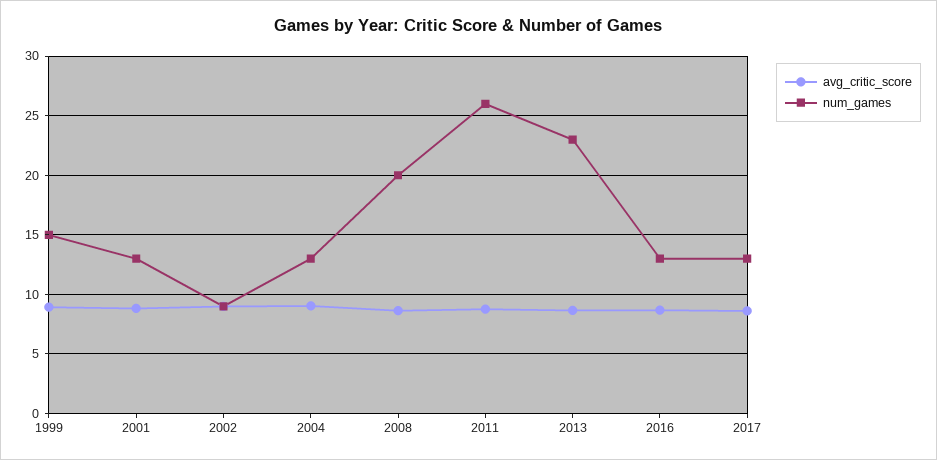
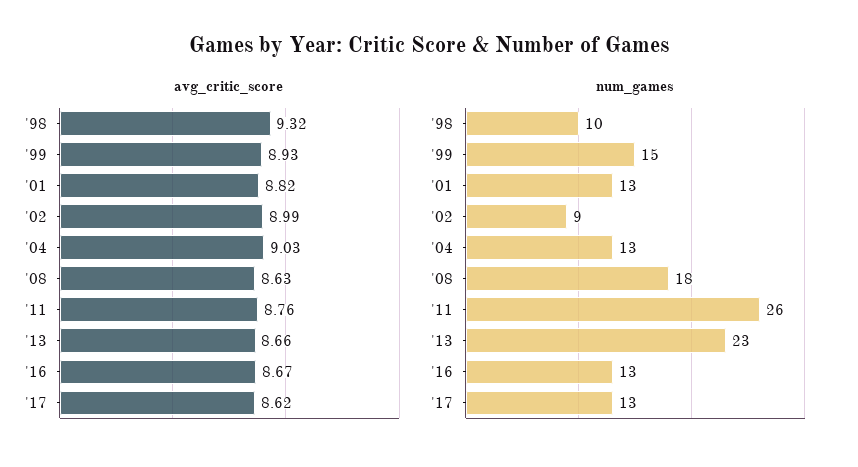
  {
    "avg_critic_score": {
      "1999": 8.93,
      "2001": 8.82,
      "2002": 8.99,
      "2004": 9.03,
      "2008": 8.63,
      "2011": 8.76,
      "2013": 8.66,
      "2016": 8.67,
-     "2017": 8.62
+     "2017": 8.62,
+     "'98": 9.32
    },
    "num_games": {
      "1999": 15,
      "2001": 13,
      "2002": 9,
      "2004": 13,
-     "2008": 20,
+     "2008": 18,
      "2011": 26,
      "2013": 23,
      "2016": 13,
-     "2017": 13
+     "2017": 13,
+     "'98": 10
    }
  }

